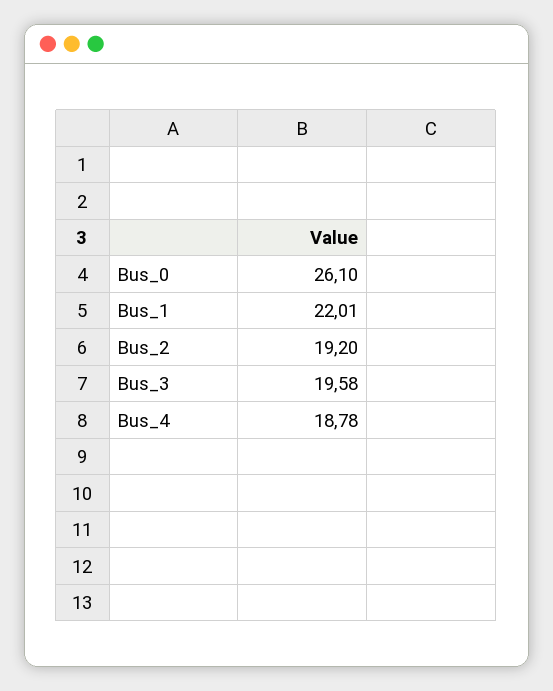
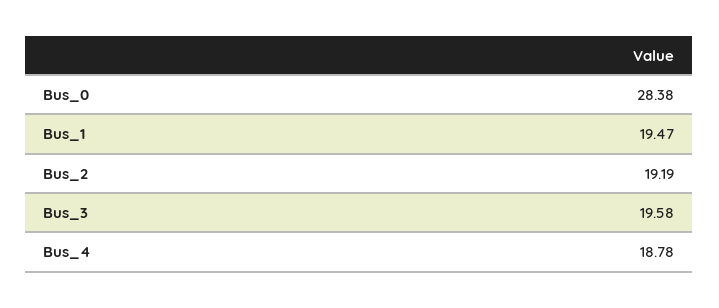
  {
-   "Bus_0": 26.1,
+   "Bus_0": 28.38,
-   "Bus_1": 22.01,
+   "Bus_1": 19.47,
-   "Bus_2": 19.2,
+   "Bus_2": 19.19,
    "Bus_3": 19.58,
    "Bus_4": 18.78
  }

